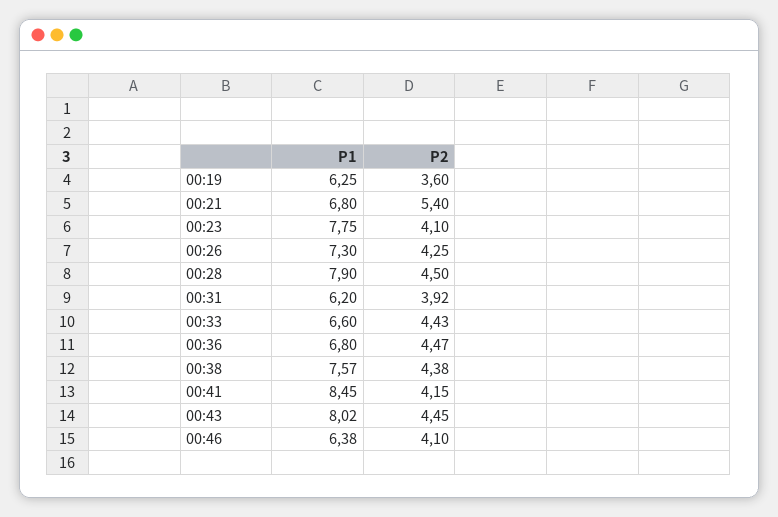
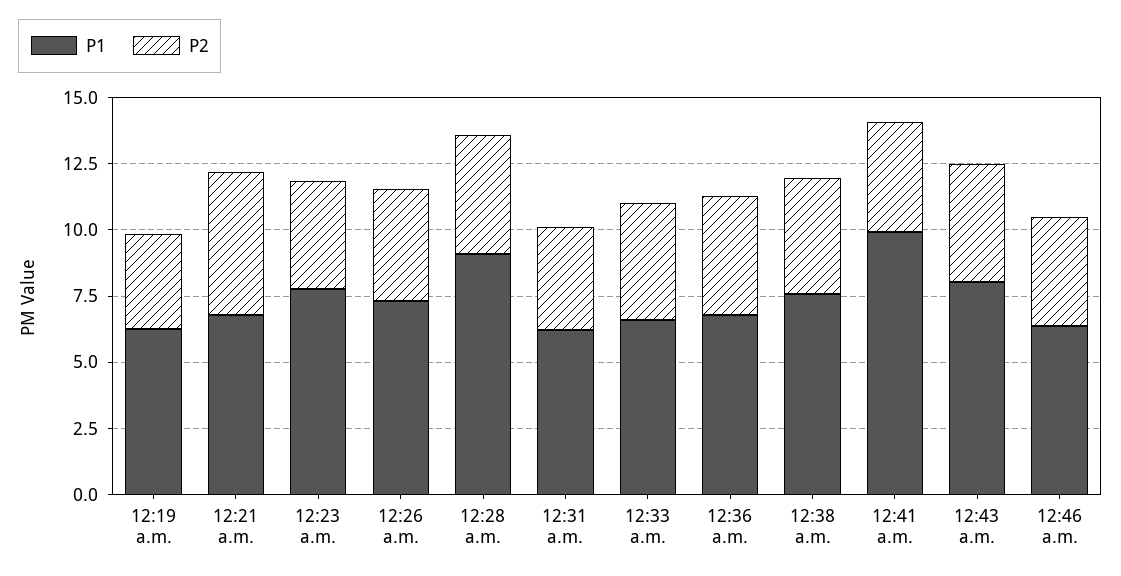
  {
    "P1": {
      "00:19": 6.25,
      "00:21": 6.8,
      "00:23": 7.75,
      "00:26": 7.3,
-     "00:28": 7.9,
+     "00:28": 9,
      "00:31": 6.2,
      "00:33": 6.6,
      "00:36": 6.8,
      "00:38": 7.57,
-     "00:41": 8.45,
+     "00:41": 10,
      "00:43": 8.02,
      "00:46": 6.38
    },
    "P2": {
      "00:19": 3.6,
      "00:21": 5.4,
      "00:23": 4.1,
      "00:26": 4.25,
      "00:28": 4.5,
      "00:31": 3.92,
      "00:33": 4.43,
      "00:36": 4.47,
      "00:38": 4.38,
      "00:41": 4.15,
      "00:43": 4.45,
      "00:46": 4.1
    }
  }

